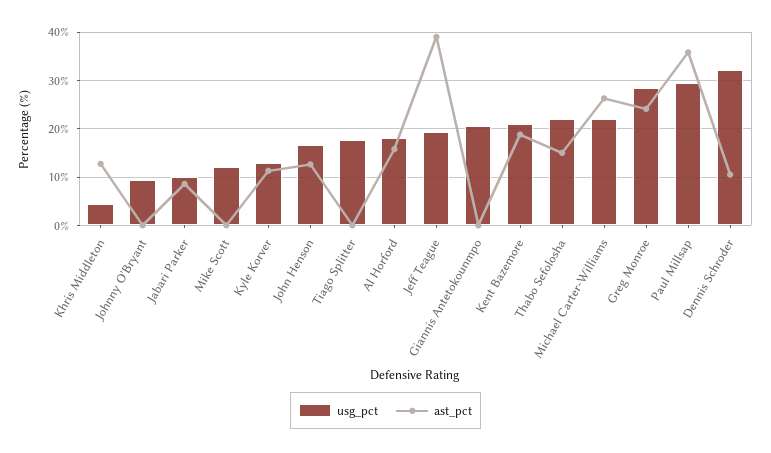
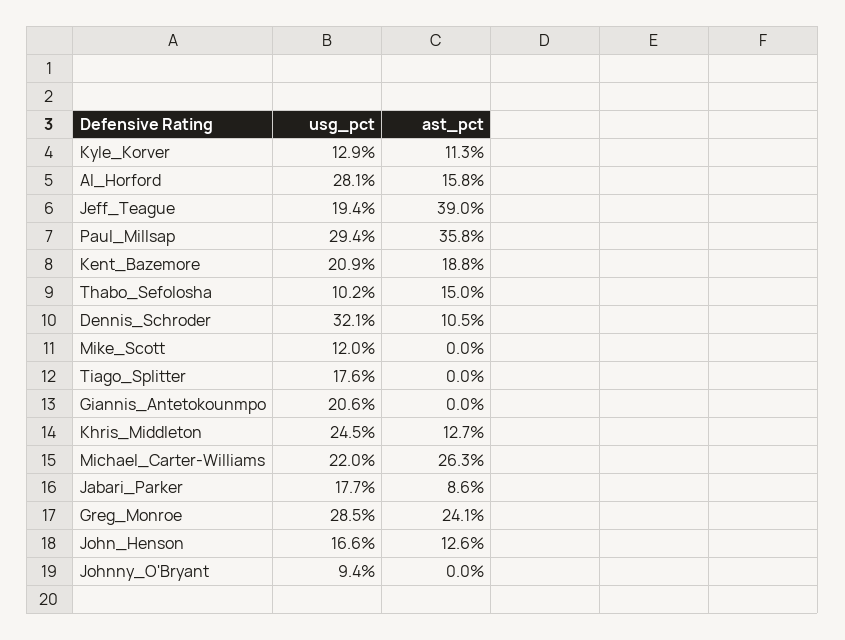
  {
    "usg_pct": {
-     "Khris Middleton": 4,
+     "Khris Middleton": 24.5,
      "Johnny O'Bryant": 9.4,
-     "Jabari Parker": 10,
+     "Jabari Parker": 17.7,
      "Mike Scott": 12,
      "Kyle Korver": 12.9,
      "John Henson": 16.6,
      "Tiago Splitter": 17.6,
-     "Al Horford": 18,
+     "Al Horford": 28.1,
      "Jeff Teague": 19.4,
      "Giannis Antetokounmpo": 20.6,
      "Kent Bazemore": 20.9,
-     "Thabo Sefolosha": 22,
+     "Thabo Sefolosha": 10.2,
      "Michael Carter-Williams": 22,
      "Greg Monroe": 28.5,
      "Paul Millsap": 29.4,
      "Dennis Schroder": 32.1
    },
    "ast_pct": {
      "Khris Middleton": 12.7,
      "Johnny O'Bryant": 0,
      "Jabari Parker": 8.6,
      "Mike Scott": 0,
      "Kyle Korver": 11.3,
      "John Henson": 12.6,
      "Tiago Splitter": 0,
      "Al Horford": 15.8,
      "Jeff Teague": 39,
      "Giannis Antetokounmpo": 0,
      "Kent Bazemore": 18.8,
      "Thabo Sefolosha": 15,
      "Michael Carter-Williams": 26.3,
      "Greg Monroe": 24.1,
      "Paul Millsap": 35.8,
      "Dennis Schroder": 10.5
    }
  }

